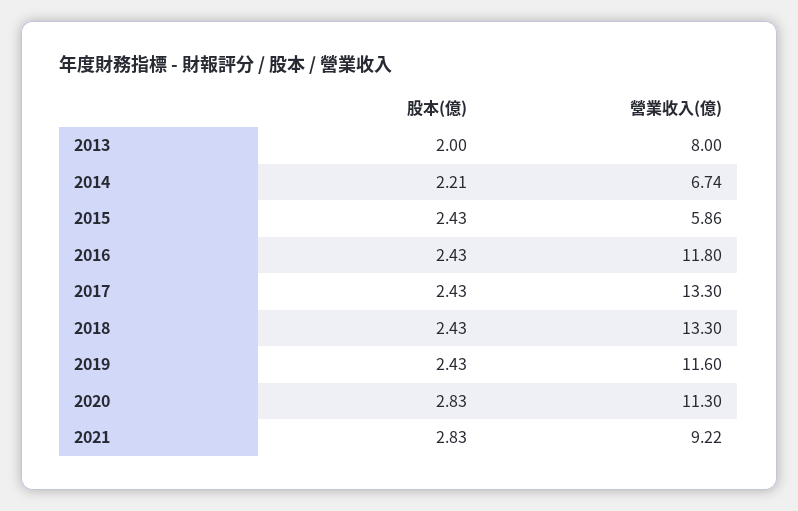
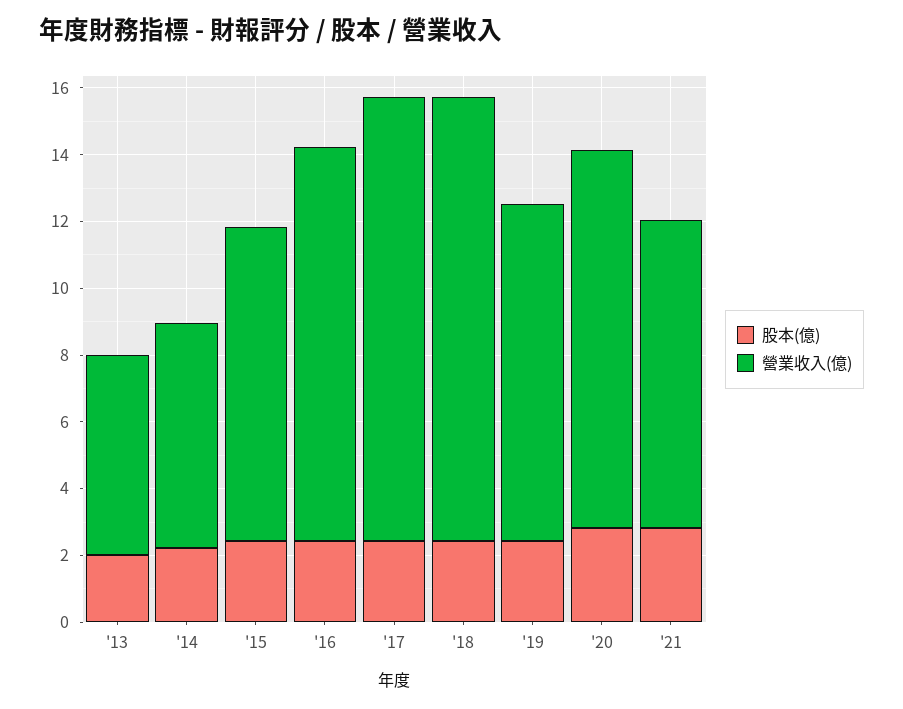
  {
    "股本(億)": {
      "2013": 2,
      "2014": 2.21,
      "2015": 2.43,
      "2016": 2.43,
      "2017": 2.43,
      "2018": 2.43,
      "2019": 2.43,
      "2020": 2.83,
      "2021": 2.83
    },
    "營業收入(億)": {
-     "2013": 8,
+     "2013": 6,
      "2014": 6.74,
-     "2015": 5.86,
+     "2015": 9.5,
      "2016": 11.8,
      "2017": 13.3,
      "2018": 13.3,
-     "2019": 11.6,
+     "2019": 10,
      "2020": 11.3,
      "2021": 9.22
    }
  }

